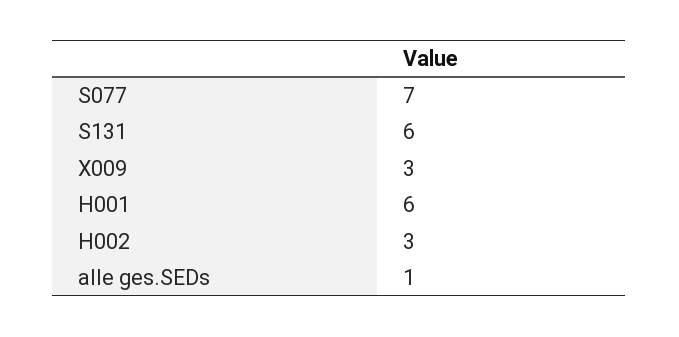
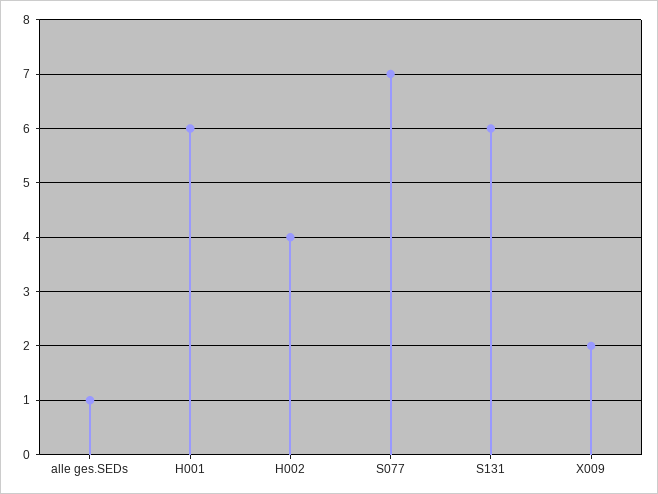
  {
    "S077": 7,
    "S131": 6,
-   "X009": 3,
+   "X009": 2,
    "H001": 6,
-   "H002": 3,
+   "H002": 4,
    "alle ges.SEDs": 1
  }

